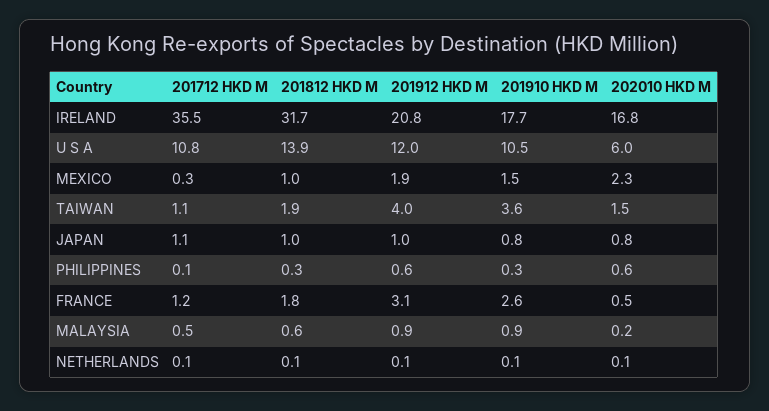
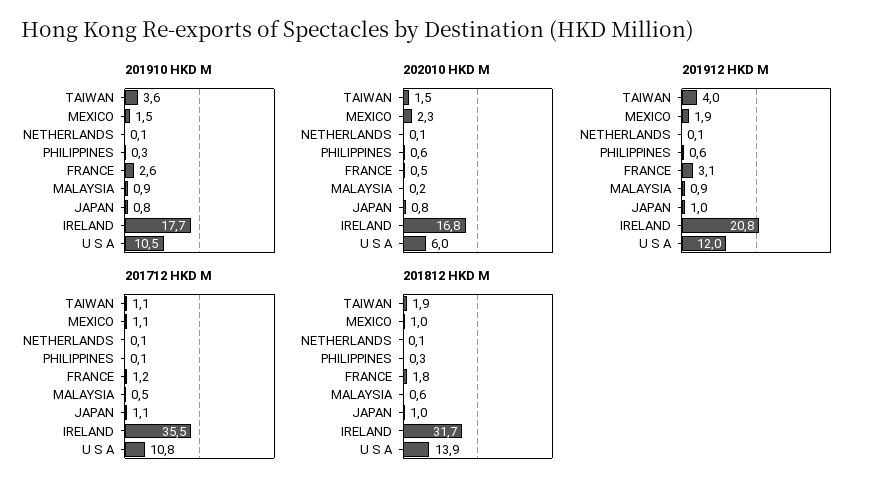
  {
    "201712 HKD M": {
      "IRELAND": 35.5,
      "U S A": 10.8,
-     "MEXICO": 0.3,
+     "MEXICO": 1.1,
      "TAIWAN": 1.1,
      "JAPAN": 1.1,
      "PHILIPPINES": 0.1,
      "FRANCE": 1.2,
      "MALAYSIA": 0.5,
      "NETHERLANDS": 0.1
    },
    "201812 HKD M": {
      "IRELAND": 31.7,
      "U S A": 13.9,
      "MEXICO": 1,
      "TAIWAN": 1.9,
      "JAPAN": 1,
      "PHILIPPINES": 0.3,
      "FRANCE": 1.8,
      "MALAYSIA": 0.6,
      "NETHERLANDS": 0.1
    },
    "201912 HKD M": {
      "IRELAND": 20.8,
      "U S A": 12,
      "MEXICO": 1.9,
      "TAIWAN": 4,
      "JAPAN": 1,
      "PHILIPPINES": 0.6,
      "FRANCE": 3.1,
      "MALAYSIA": 0.9,
      "NETHERLANDS": 0.1
    },
    "201910 HKD M": {
      "IRELAND": 17.7,
      "U S A": 10.5,
      "MEXICO": 1.5,
      "TAIWAN": 3.6,
      "JAPAN": 0.8,
      "PHILIPPINES": 0.3,
      "FRANCE": 2.6,
      "MALAYSIA": 0.9,
      "NETHERLANDS": 0.1
    },
    "202010 HKD M": {
      "IRELAND": 16.8,
      "U S A": 6,
      "MEXICO": 2.3,
      "TAIWAN": 1.5,
      "JAPAN": 0.8,
      "PHILIPPINES": 0.6,
      "FRANCE": 0.5,
      "MALAYSIA": 0.2,
      "NETHERLANDS": 0.1
    }
  }

